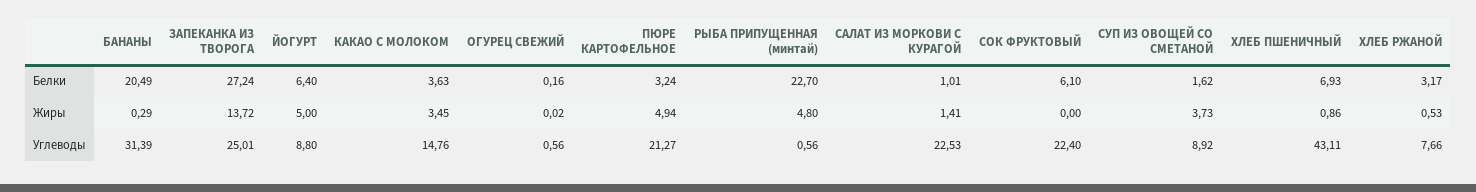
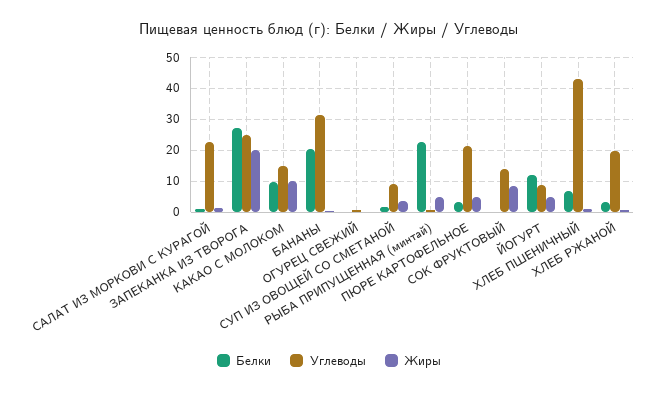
  {
    "Белки": {
      "БАНАНЫ": 20.49,
      "ЗАПЕКАНКА ИЗ ТВОРОГА": 27.24,
-     "ЙОГУРТ": 6.4,
+     "ЙОГУРТ": 12,
-     "КАКАО С МОЛОКОМ": 3.63,
+     "КАКАО С МОЛОКОМ": 10,
      "ОГУРЕЦ СВЕЖИЙ": 0.16,
      "ПЮРЕ КАРТОФЕЛЬНОЕ": 3.24,
      "РЫБА ПРИПУЩЕННАЯ (минтай)": 22.7,
      "САЛАТ ИЗ МОРКОВИ С КУРАГОЙ": 1.01,
-     "СОК ФРУКТОВЫЙ": 6.1,
+     "СОК ФРУКТОВЫЙ": 0,
      "СУП ИЗ ОВОЩЕЙ СО СМЕТАНОЙ": 1.62,
      "ХЛЕБ ПШЕНИЧНЫЙ": 6.93,
      "ХЛЕБ РЖАНОЙ": 3.17
    },
    "Жиры": {
      "БАНАНЫ": 0.29,
-     "ЗАПЕКАНКА ИЗ ТВОРОГА": 13.72,
+     "ЗАПЕКАНКА ИЗ ТВОРОГА": 20,
      "ЙОГУРТ": 5,
-     "КАКАО С МОЛОКОМ": 3.45,
+     "КАКАО С МОЛОКОМ": 10,
      "ОГУРЕЦ СВЕЖИЙ": 0.02,
      "ПЮРЕ КАРТОФЕЛЬНОЕ": 4.94,
      "РЫБА ПРИПУЩЕННАЯ (минтай)": 4.8,
      "САЛАТ ИЗ МОРКОВИ С КУРАГОЙ": 1.41,
-     "СОК ФРУКТОВЫЙ": 0,
+     "СОК ФРУКТОВЫЙ": 8,
      "СУП ИЗ ОВОЩЕЙ СО СМЕТАНОЙ": 3.73,
      "ХЛЕБ ПШЕНИЧНЫЙ": 0.86,
      "ХЛЕБ РЖАНОЙ": 0.53
    },
    "Углеводы": {
      "БАНАНЫ": 31.39,
      "ЗАПЕКАНКА ИЗ ТВОРОГА": 25.01,
      "ЙОГУРТ": 8.8,
      "КАКАО С МОЛОКОМ": 14.76,
      "ОГУРЕЦ СВЕЖИЙ": 0.56,
      "ПЮРЕ КАРТОФЕЛЬНОЕ": 21.27,
      "РЫБА ПРИПУЩЕННАЯ (минтай)": 0.56,
      "САЛАТ ИЗ МОРКОВИ С КУРАГОЙ": 22.53,
-     "СОК ФРУКТОВЫЙ": 22.4,
+     "СОК ФРУКТОВЫЙ": 14,
      "СУП ИЗ ОВОЩЕЙ СО СМЕТАНОЙ": 8.92,
      "ХЛЕБ ПШЕНИЧНЫЙ": 43.11,
-     "ХЛЕБ РЖАНОЙ": 7.66
+     "ХЛЕБ РЖАНОЙ": 20
    }
  }

